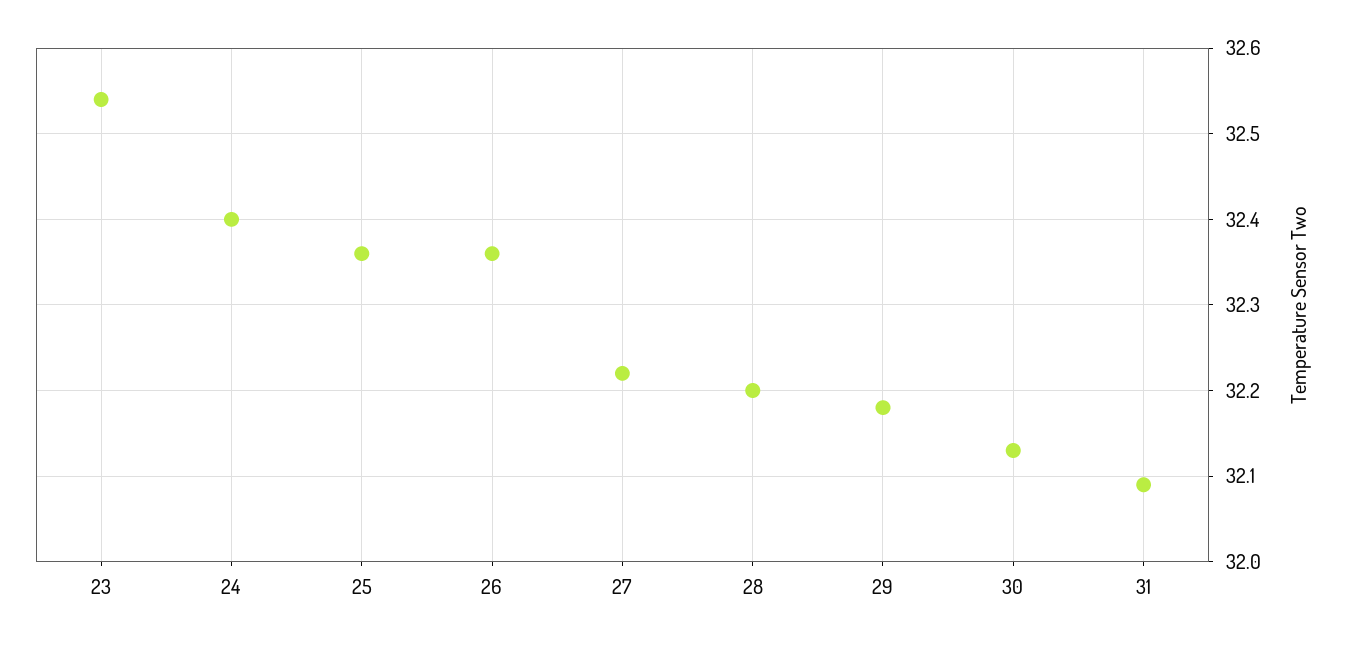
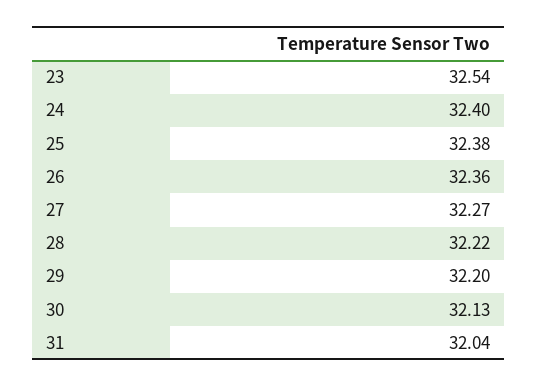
  {
    "23": 32.54,
    "24": 32.4,
-   "25": 32.36,
+   "25": 32.38,
    "26": 32.36,
-   "27": 32.22,
+   "27": 32.27,
-   "28": 32.2,
+   "28": 32.22,
-   "29": 32.18,
+   "29": 32.2,
    "30": 32.13,
-   "31": 32.09
+   "31": 32.04
  }

